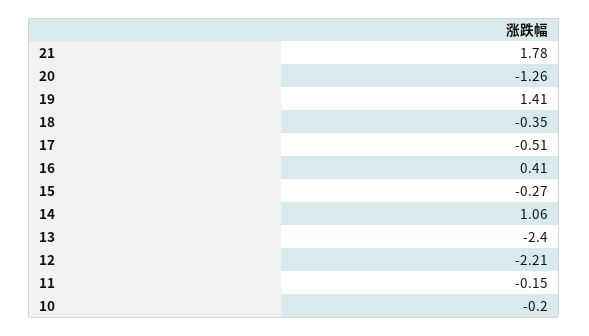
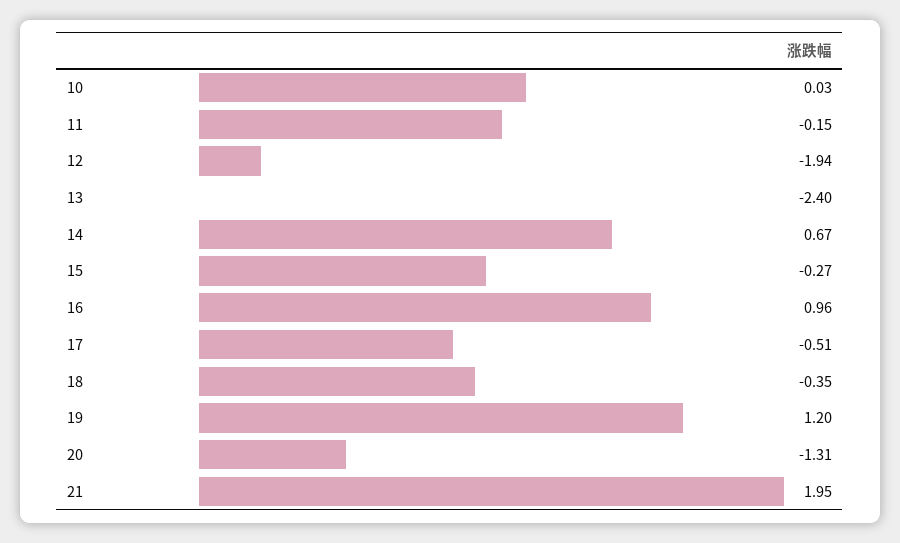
  {
-   "21": 1.78,
+   "21": 1.95,
-   "20": -1.26,
+   "20": -1.31,
-   "19": 1.41,
+   "19": 1.2,
    "18": -0.35,
    "17": -0.51,
-   "16": 0.41,
+   "16": 0.96,
    "15": -0.27,
-   "14": 1.06,
+   "14": 0.67,
    "13": -2.4,
-   "12": -2.21,
+   "12": -1.94,
    "11": -0.15,
-   "10": -0.2
+   "10": 0.03
  }

